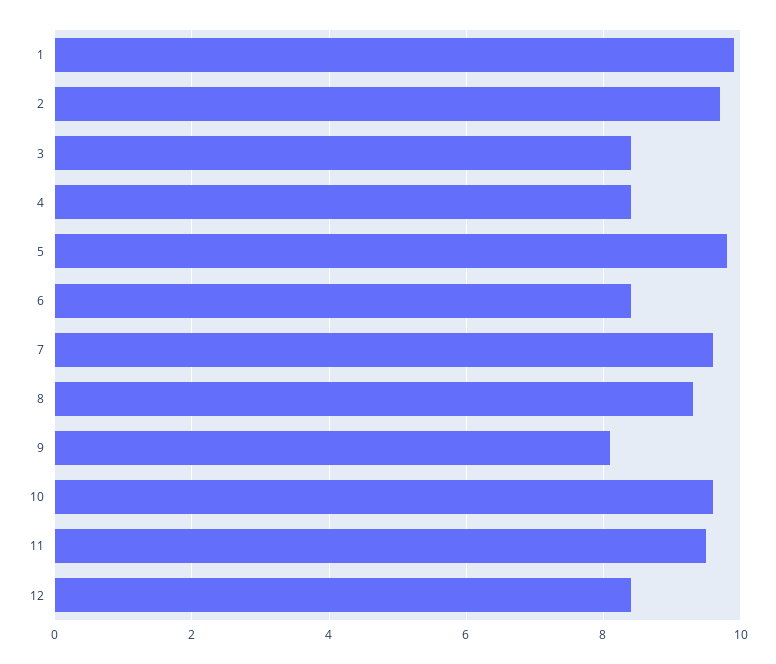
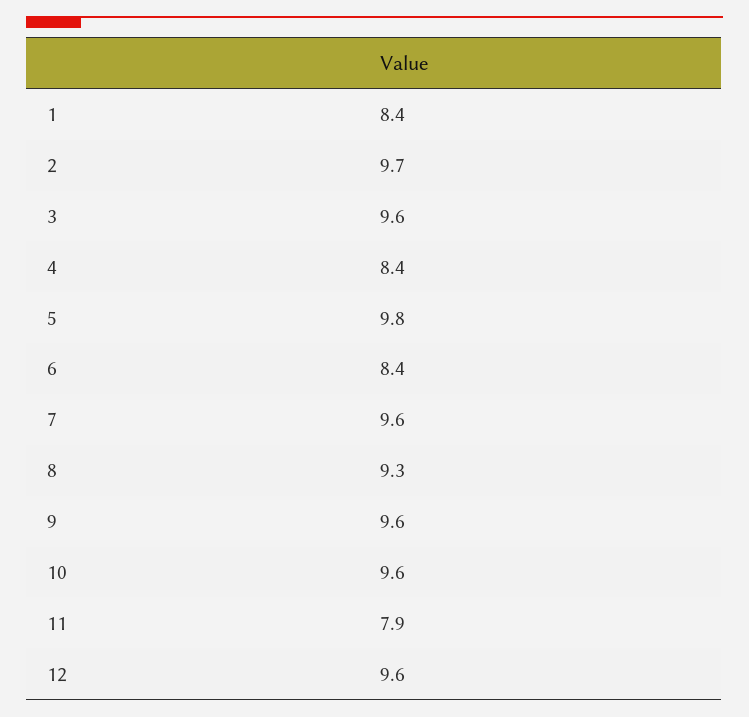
  {
-   "1": 10,
+   "1": 8.4,
    "2": 9.7,
-   "3": 8.5,
+   "3": 9.6,
    "4": 8.4,
    "5": 9.8,
    "6": 8.4,
    "7": 9.6,
    "8": 9.3,
-   "9": 8,
+   "9": 9.6,
    "10": 9.6,
-   "11": 9.5,
+   "11": 7.9,
-   "12": 8.5
+   "12": 9.6
  }

